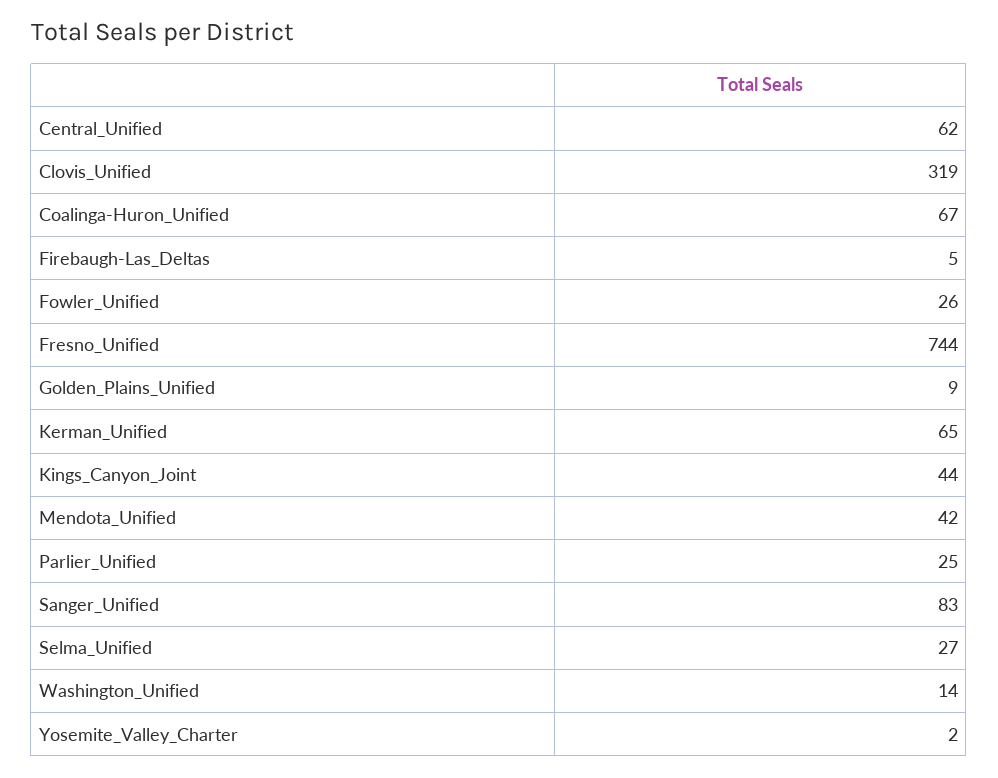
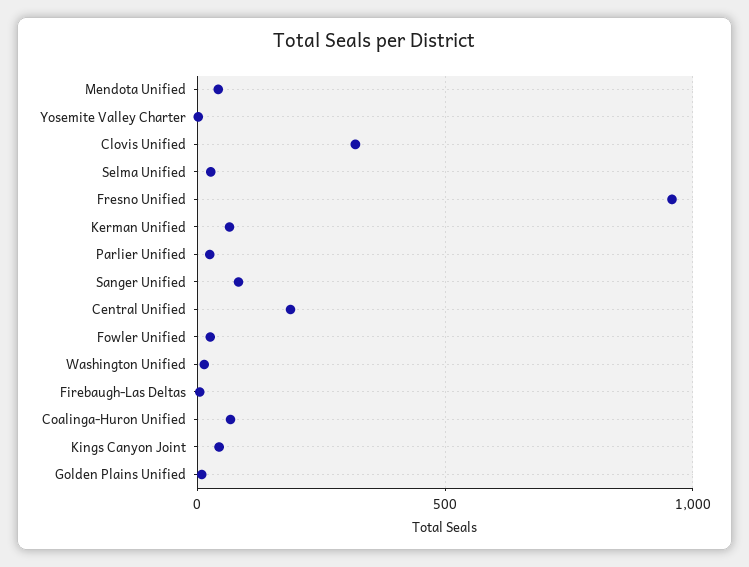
  {
-   "Central_Unified": 62,
+   "Central_Unified": 200,
    "Clovis_Unified": 319,
    "Coalinga-Huron_Unified": 67,
    "Firebaugh-Las_Deltas": 5,
    "Fowler_Unified": 26,
-   "Fresno_Unified": 744,
+   "Fresno_Unified": 950,
    "Golden_Plains_Unified": 9,
    "Kerman_Unified": 65,
    "Kings_Canyon_Joint": 44,
    "Mendota_Unified": 42,
    "Parlier_Unified": 25,
    "Sanger_Unified": 83,
    "Selma_Unified": 27,
    "Washington_Unified": 14,
    "Yosemite_Valley_Charter": 2
  }

